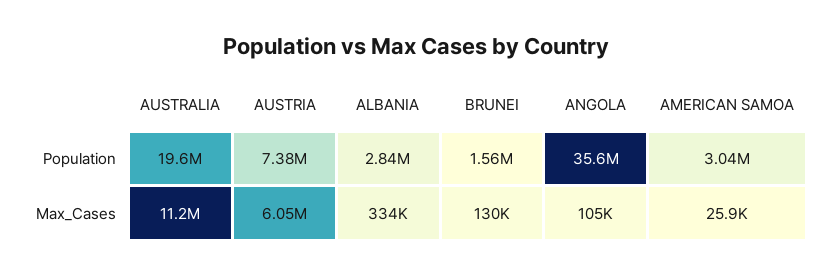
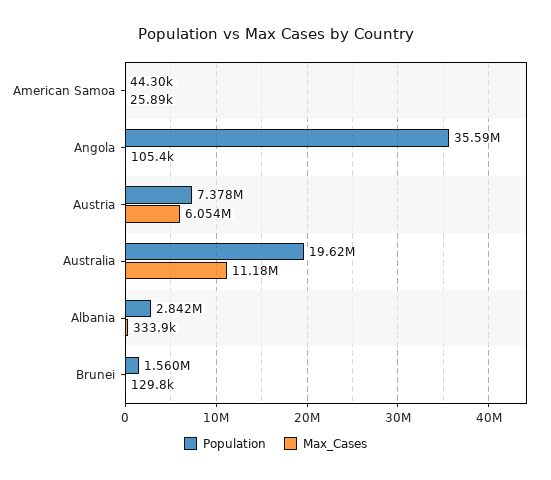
  {
    "Population": {
      "AUSTRALIA": 19620000,
      "AUSTRIA": 7378000,
      "ALBANIA": 2842000,
      "BRUNEI": 1560000,
      "ANGOLA": 35590000,
-     "AMERICAN SAMOA": 3040000
+     "AMERICAN SAMOA": 44300
    },
    "Max_Cases": {
      "AUSTRALIA": 11180000,
      "AUSTRIA": 6054000,
      "ALBANIA": 333900,
      "BRUNEI": 129800,
      "ANGOLA": 105400,
      "AMERICAN SAMOA": 25890
    }
  }

